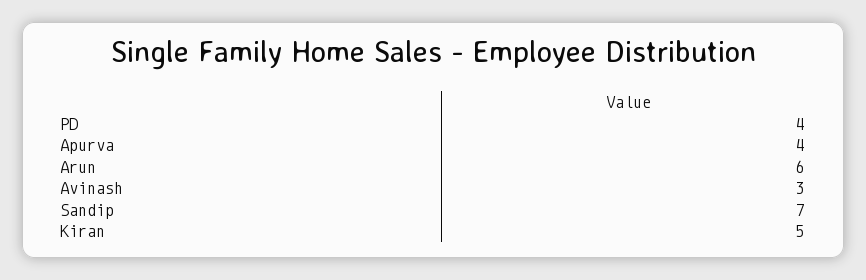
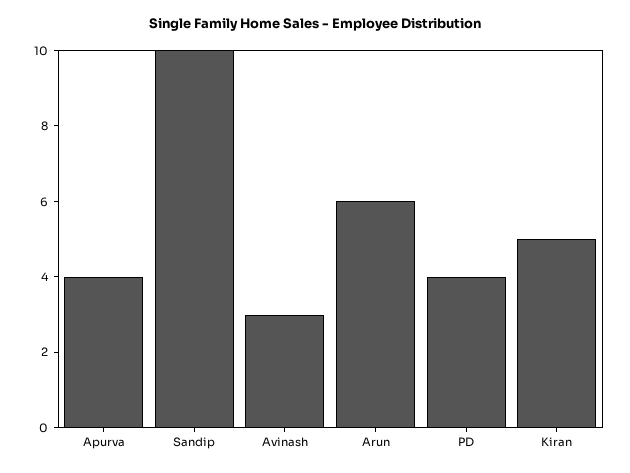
  {
    "PD": 4,
    "Apurva": 4,
    "Arun": 6,
    "Avinash": 3,
-   "Sandip": 7,
+   "Sandip": 10,
    "Kiran": 5
  }

